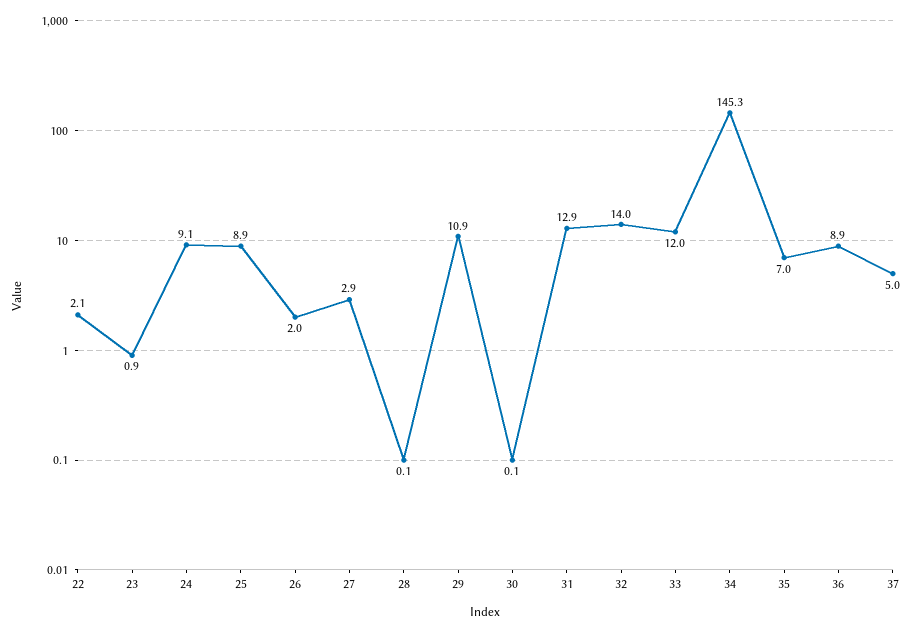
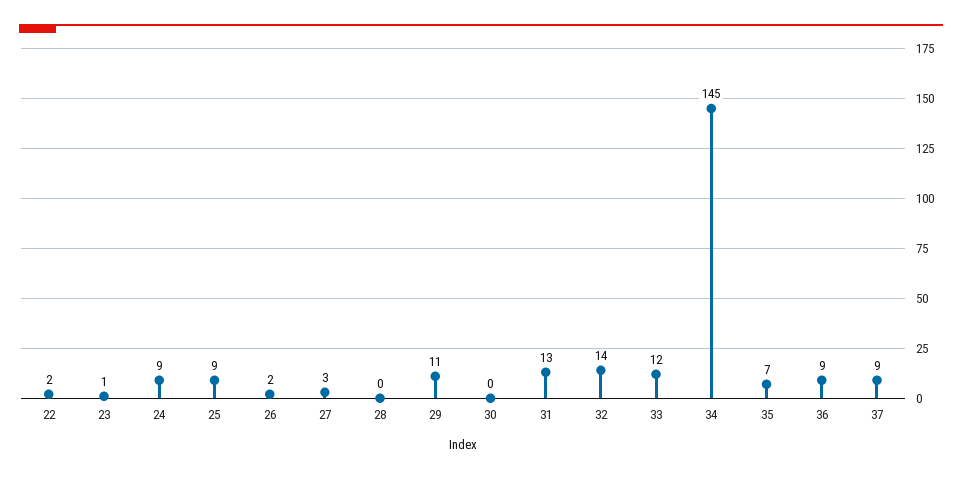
  {
    "22": 2.1,
    "23": 0.9,
    "24": 9.1,
    "25": 8.9,
    "26": 2,
    "27": 2.9,
    "28": 0.1,
    "29": 10.9,
    "30": 0.1,
    "31": 12.9,
    "32": 14,
    "33": 12,
    "34": 145.3,
    "35": 7,
    "36": 8.9,
-   "37": 5
+   "37": 9
  }

